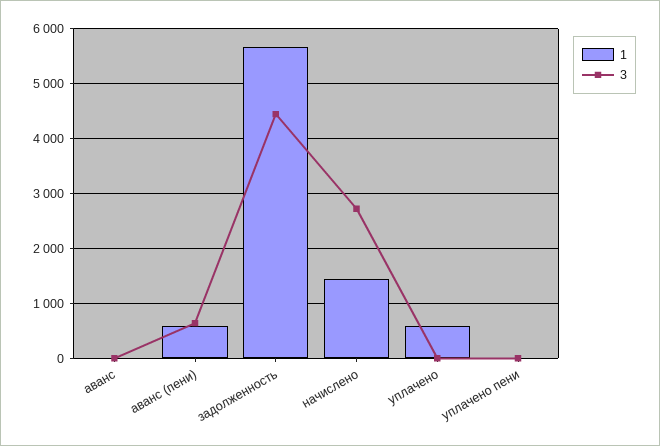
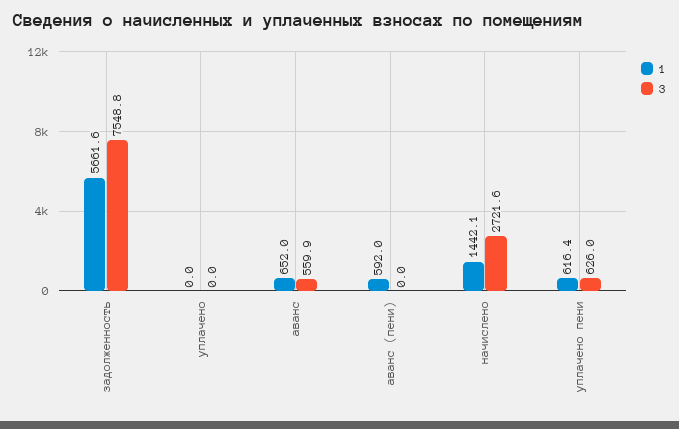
  {
    "1": {
-     "аванс": 0,
+     "аванс": 652,
      "аванс (пени)": 592,
      "задолженность": 5661.6,
      "начислено": 1442.1,
-     "уплачено": 600,
+     "уплачено": 0,
-     "уплачено пени": 0
+     "уплачено пени": 616.4
    },
    "3": {
-     "аванс": 0,
+     "аванс": 559.9,
-     "аванс (пени)": 600,
+     "аванс (пени)": 0,
-     "задолженность": 4400,
+     "задолженность": 7548.8,
      "начислено": 2721.6,
      "уплачено": 0,
-     "уплачено пени": 0
+     "уплачено пени": 626
    }
  }

